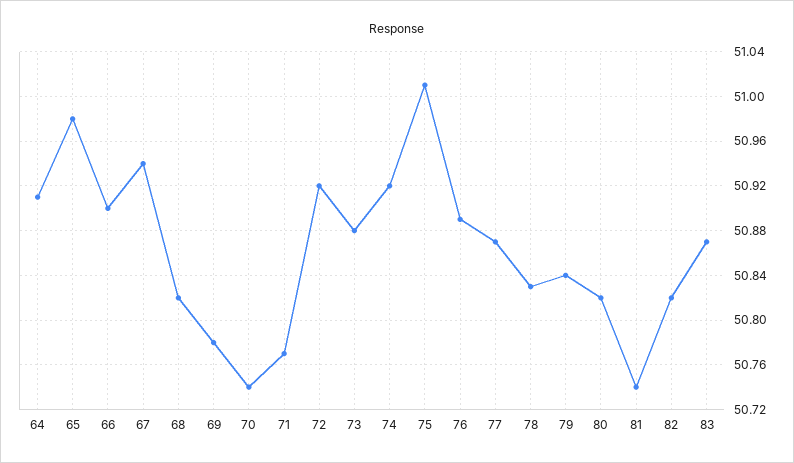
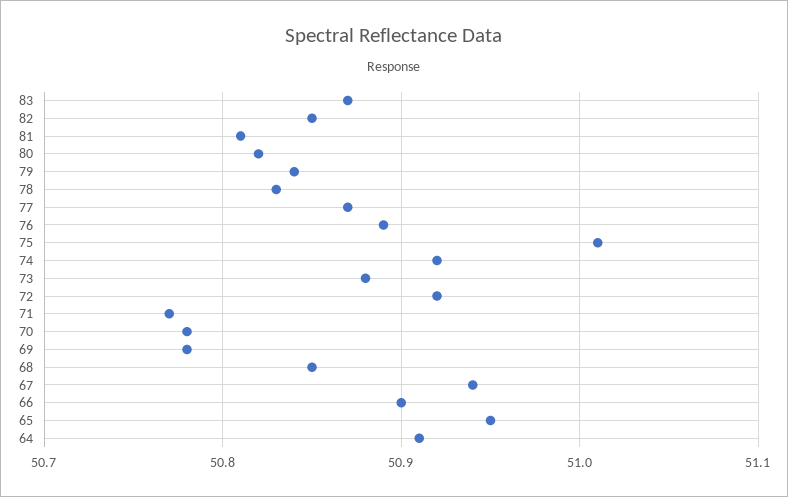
  {
    "64": 50.91,
-   "65": 50.98,
+   "65": 50.95,
    "66": 50.9,
    "67": 50.94,
-   "68": 50.82,
+   "68": 50.85,
    "69": 50.78,
-   "70": 50.74,
+   "70": 50.78,
    "71": 50.77,
    "72": 50.92,
    "73": 50.88,
    "74": 50.92,
    "75": 51.01,
    "76": 50.89,
    "77": 50.87,
    "78": 50.83,
    "79": 50.84,
    "80": 50.82,
-   "81": 50.74,
+   "81": 50.81,
-   "82": 50.82,
+   "82": 50.85,
    "83": 50.87
  }

